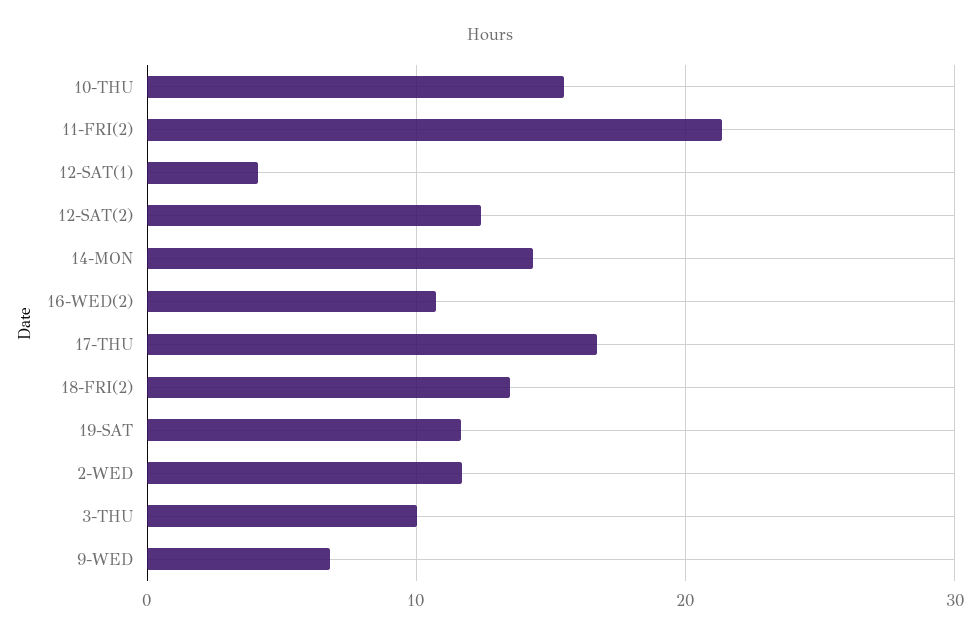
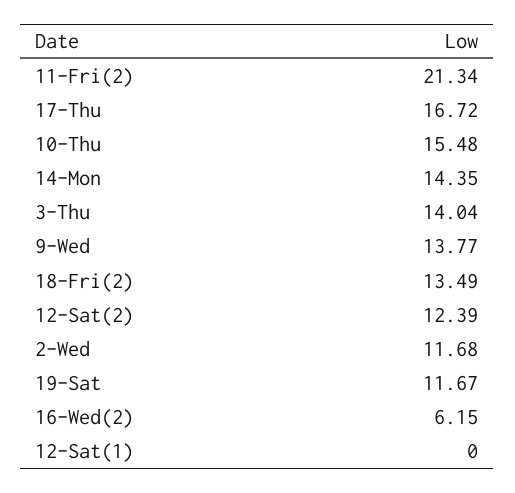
  {
    "10-THU": 15.48,
    "11-FRI(2)": 21.34,
-   "12-SAT(1)": 4,
+   "12-SAT(1)": 0,
    "12-SAT(2)": 12.39,
    "14-MON": 14.35,
-   "16-WED(2)": 11,
+   "16-WED(2)": 6.15,
    "17-THU": 16.72,
    "18-FRI(2)": 13.49,
    "19-SAT": 11.67,
    "2-WED": 11.68,
-   "3-THU": 10,
+   "3-THU": 14.04,
-   "9-WED": 7
+   "9-WED": 13.77
  }

